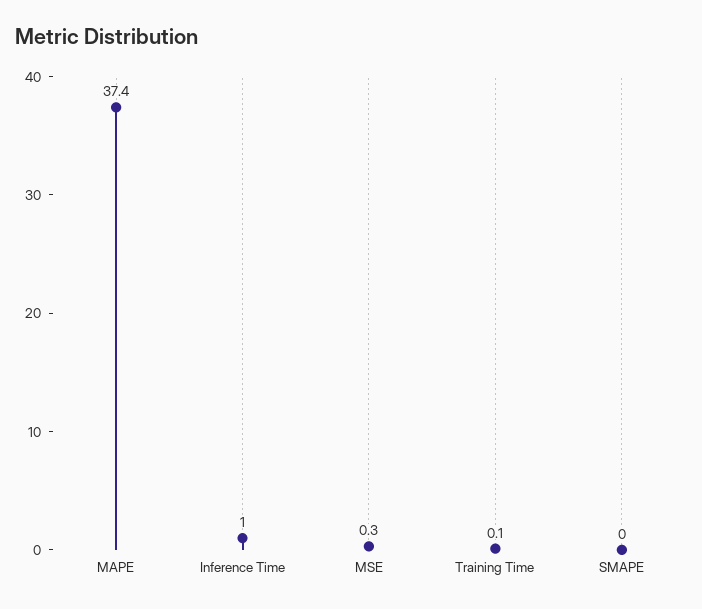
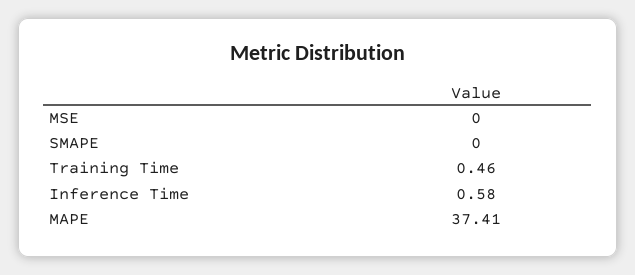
  {
    "MAPE": 37.41,
-   "Inference Time": 1,
+   "Inference Time": 0.58,
-   "MSE": 0.3,
+   "MSE": 0,
-   "Training Time": 0.1,
+   "Training Time": 0.46,
    "SMAPE": 0
  }

